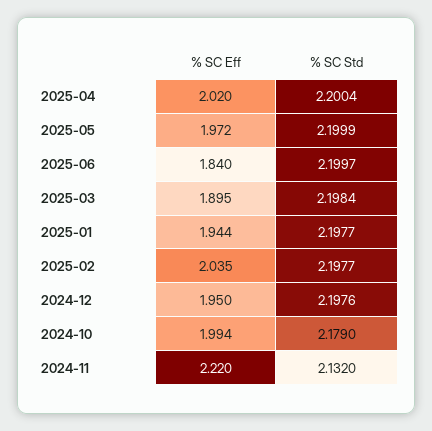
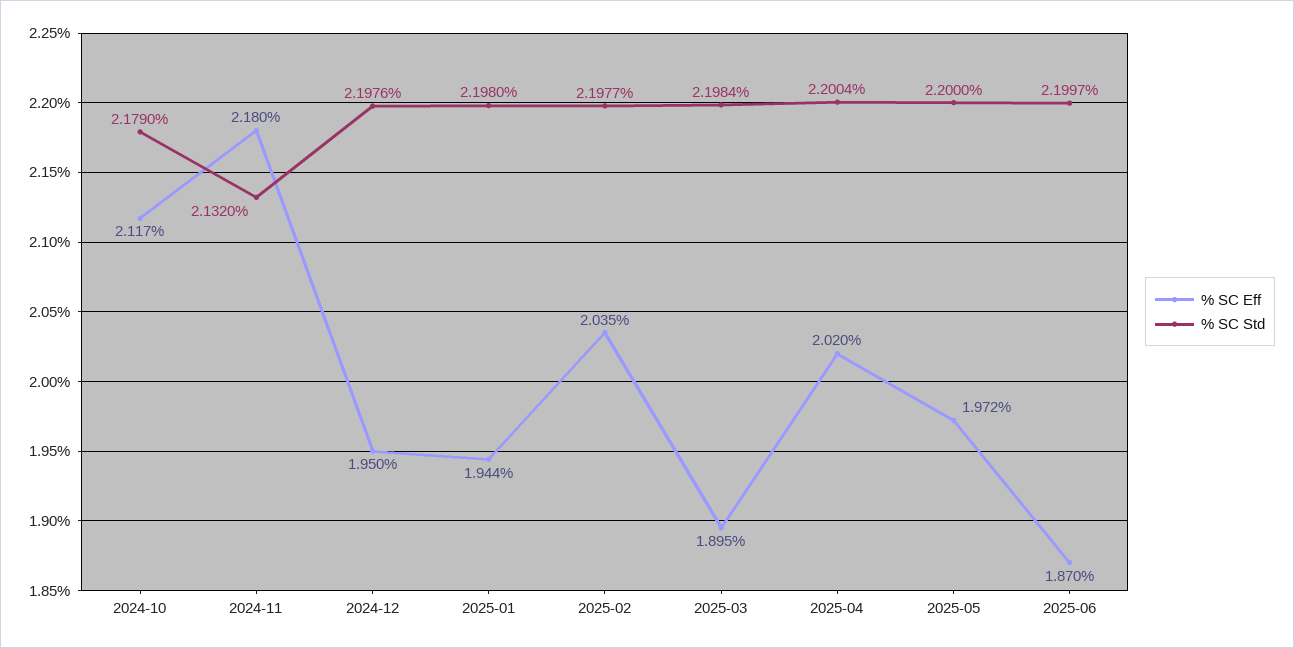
  {
    "% SC Eff": {
      "2025-04": 2.02,
      "2025-05": 1.972,
-     "2025-06": 1.84,
+     "2025-06": 1.87,
      "2025-03": 1.895,
      "2025-01": 1.944,
      "2025-02": 2.035,
      "2024-12": 1.95,
-     "2024-10": 1.994,
+     "2024-10": 2.117,
-     "2024-11": 2.22
+     "2024-11": 2.18
    },
    "% SC Std": {
      "2025-04": 2.2004,
-     "2025-05": 2.1999,
+     "2025-05": 2.2,
      "2025-06": 2.1997,
      "2025-03": 2.1984,
-     "2025-01": 2.1977,
+     "2025-01": 2.198,
      "2025-02": 2.1977,
      "2024-12": 2.1976,
      "2024-10": 2.179,
      "2024-11": 2.132
    }
  }

